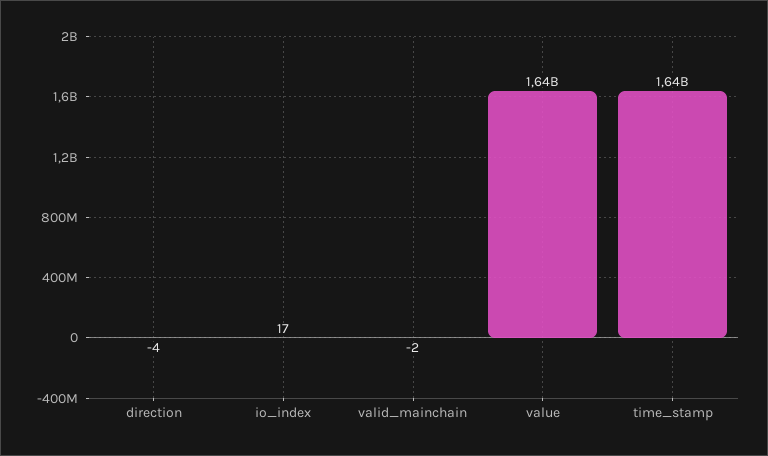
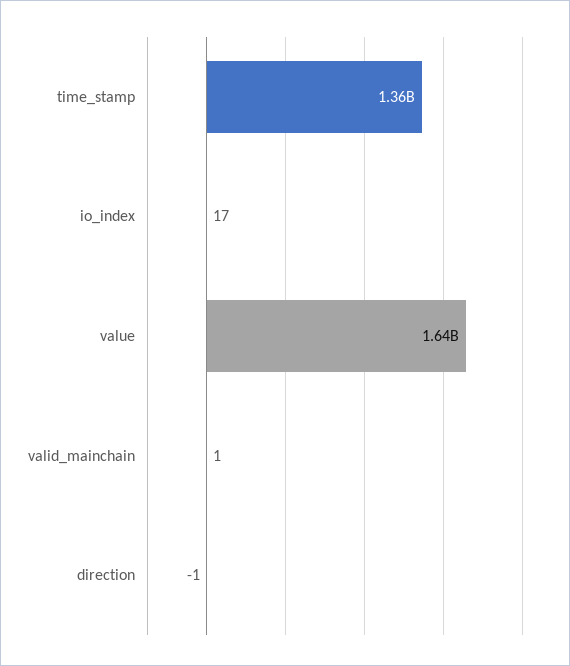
  {
-   "direction": -4,
+   "direction": -1,
    "io_index": 17,
-   "valid_mainchain": -2,
+   "valid_mainchain": 1,
    "value": 1640000000,
-   "time_stamp": 1640000000
+   "time_stamp": 1360000000
  }

